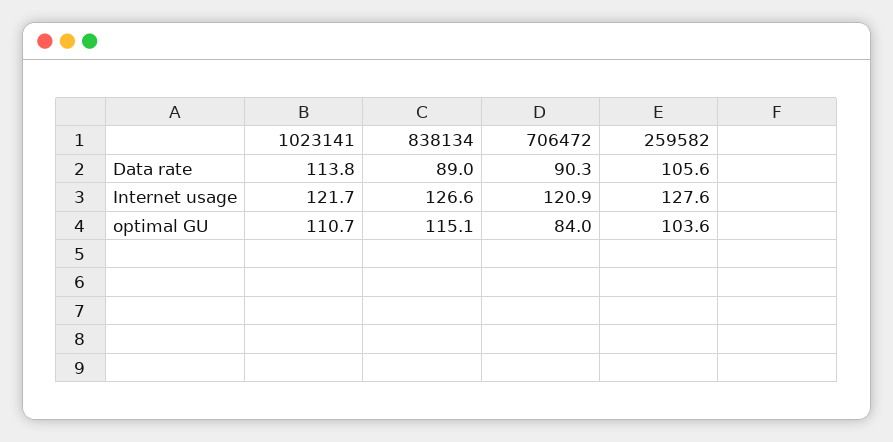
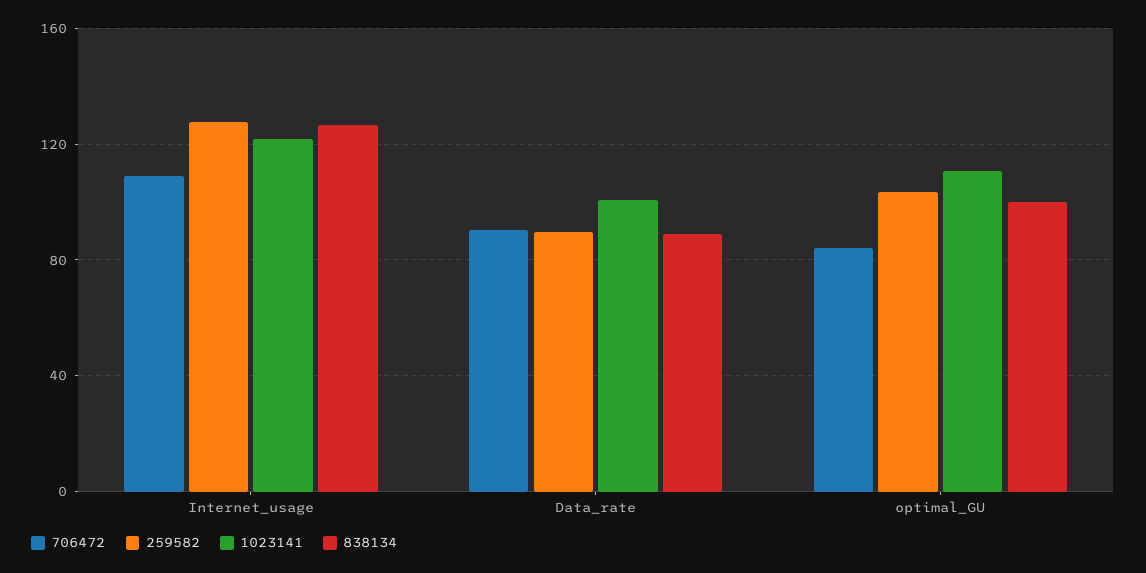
  {
    "1023141": {
-     "Data rate": 113.8,
+     "Data rate": 100,
      "Internet usage": 121.7,
      "optimal GU": 110.7
    },
    "838134": {
      "Data rate": 89,
      "Internet usage": 126.6,
-     "optimal GU": 115.1
+     "optimal GU": 100
    },
    "706472": {
      "Data rate": 90.3,
-     "Internet usage": 120.9,
+     "Internet usage": 110,
      "optimal GU": 84
    },
    "259582": {
-     "Data rate": 105.6,
+     "Data rate": 90,
      "Internet usage": 127.6,
      "optimal GU": 103.6
    }
  }

